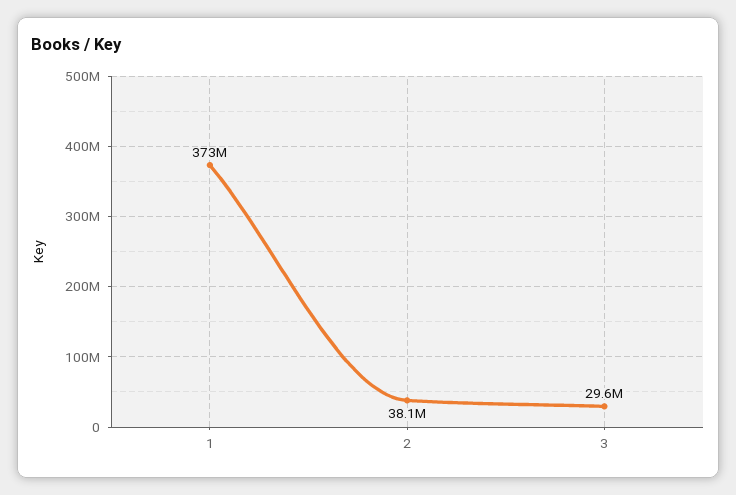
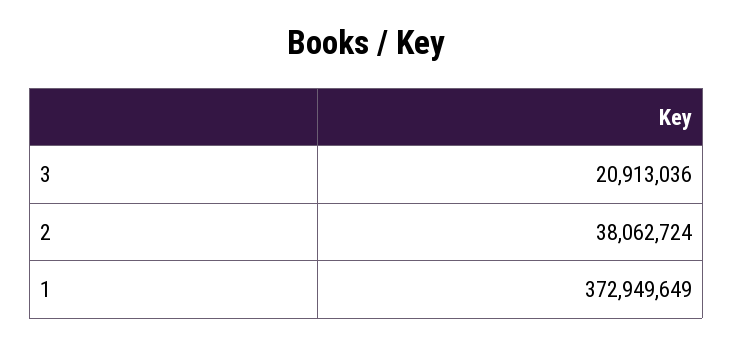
  {
    "1": 372949649,
    "2": 38062724,
-   "3": 29600000
+   "3": 20913036
  }

